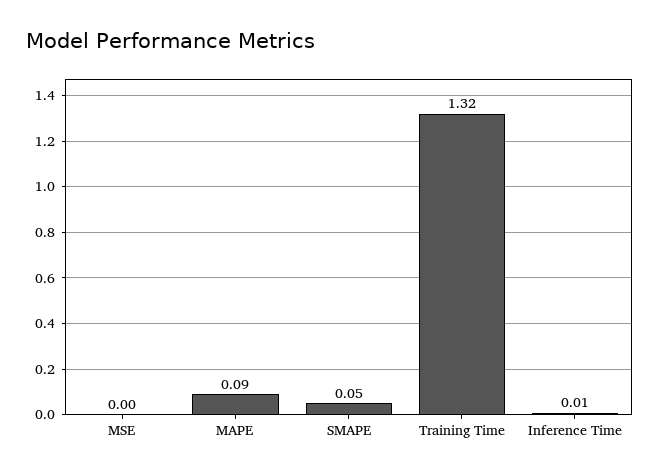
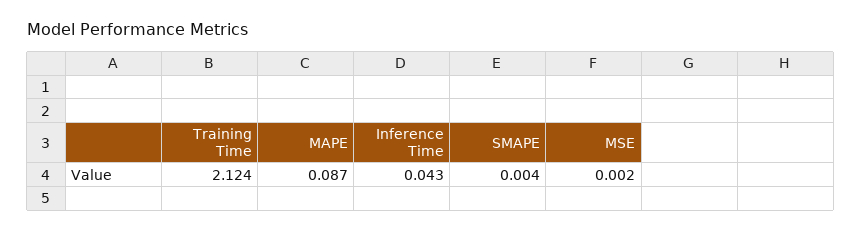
  {
    "MSE": 0.002,
    "MAPE": 0.087,
-   "SMAPE": 0.05,
+   "SMAPE": 0.004,
-   "Training Time": 1.32,
+   "Training Time": 2.124,
-   "Inference Time": 0.01
+   "Inference Time": 0.043
  }

